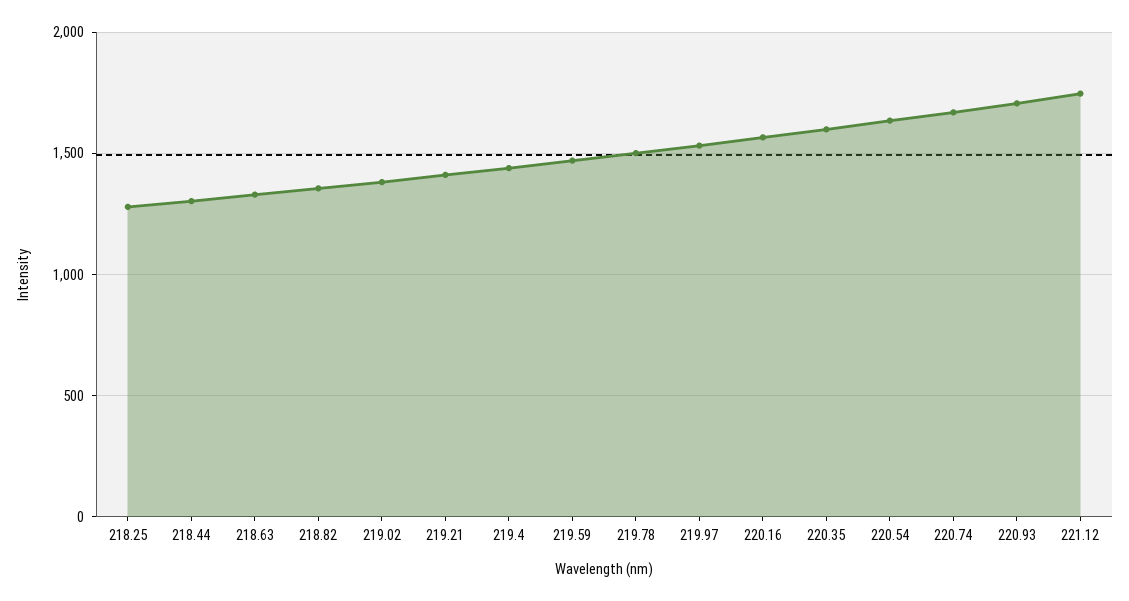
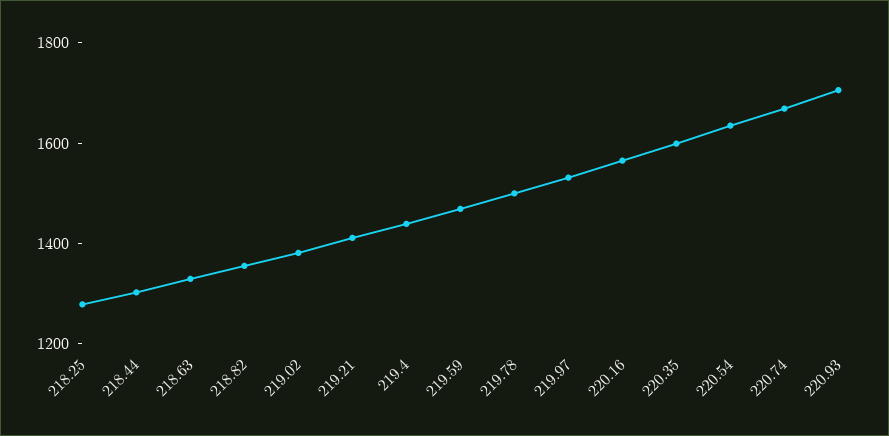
  {
    "218.25": 1300,
    "218.44": 1300,
    "218.63": 1350,
    "218.82": 1350,
    "219.02": 1400,
    "219.21": 1400,
    "219.4": 1450,
    "219.59": 1450,
    "219.78": 1500,
    "219.97": 1550,
    "220.16": 1550,
    "220.35": 1600,
    "220.54": 1650,
    "220.74": 1650,
-   "220.93": 1700,
+   "220.93": 1700
-   "221.12": 1750
  }

